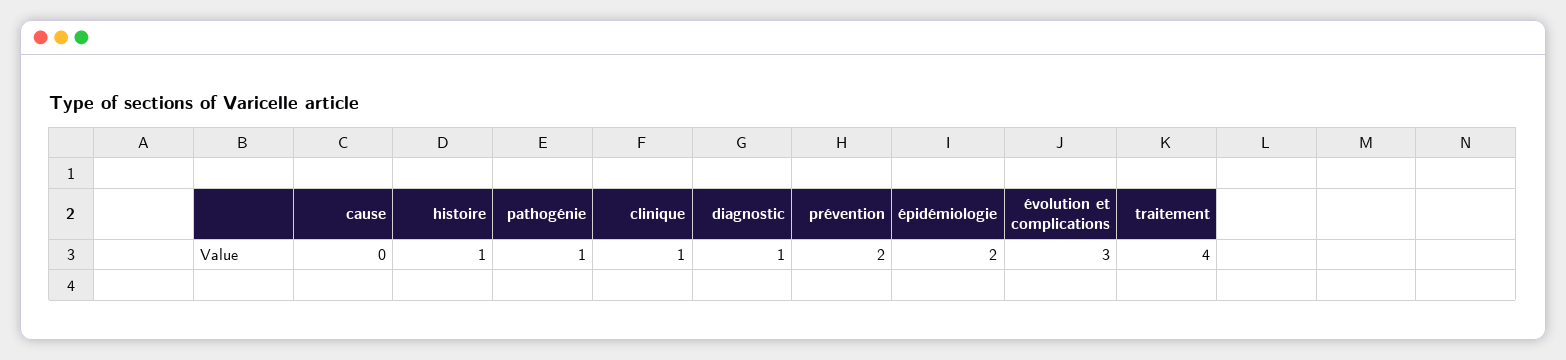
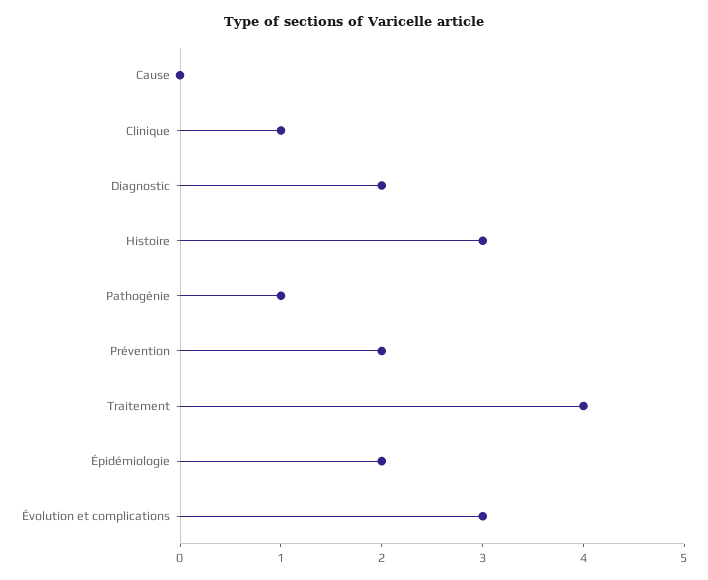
  {
    "cause": 0,
-   "histoire": 1,
+   "histoire": 3,
    "pathogénie": 1,
    "clinique": 1,
-   "diagnostic": 1,
+   "diagnostic": 2,
    "prévention": 2,
    "épidémiologie": 2,
    "évolution et complications": 3,
    "traitement": 4
  }

